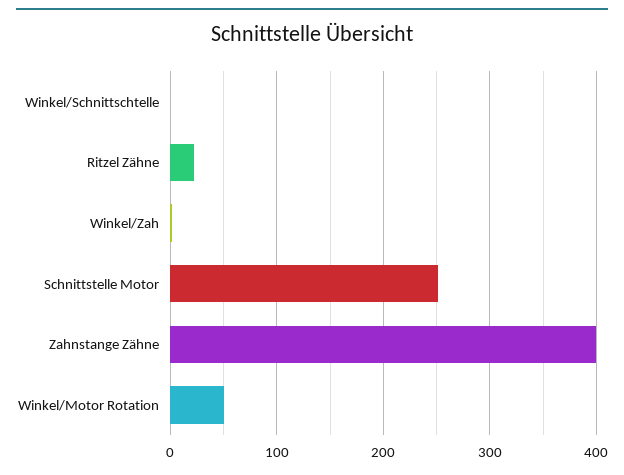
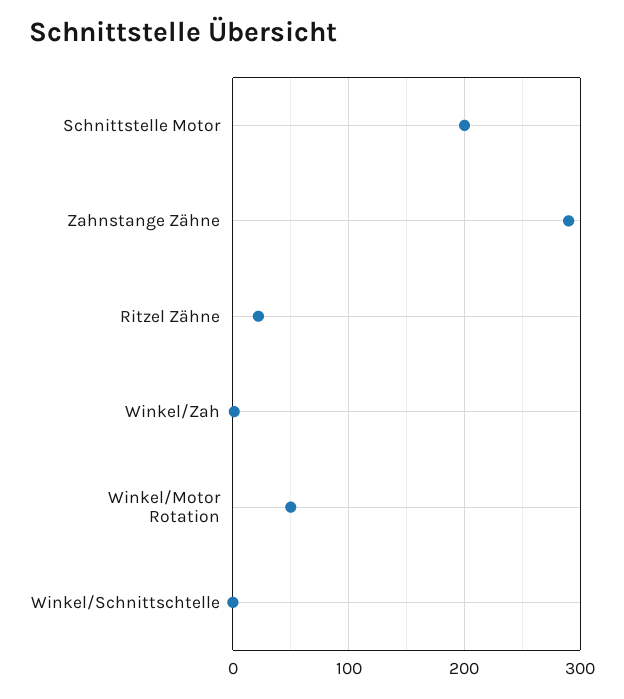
  {
    "Winkel/Schnittschtelle": 0,
    "Ritzel Zähne": 20,
    "Winkel/Zah": 0,
-   "Schnittstelle Motor": 250,
+   "Schnittstelle Motor": 200,
-   "Zahnstange Zähne": 400,
+   "Zahnstange Zähne": 290,
    "Winkel/Motor Rotation": 50
  }

